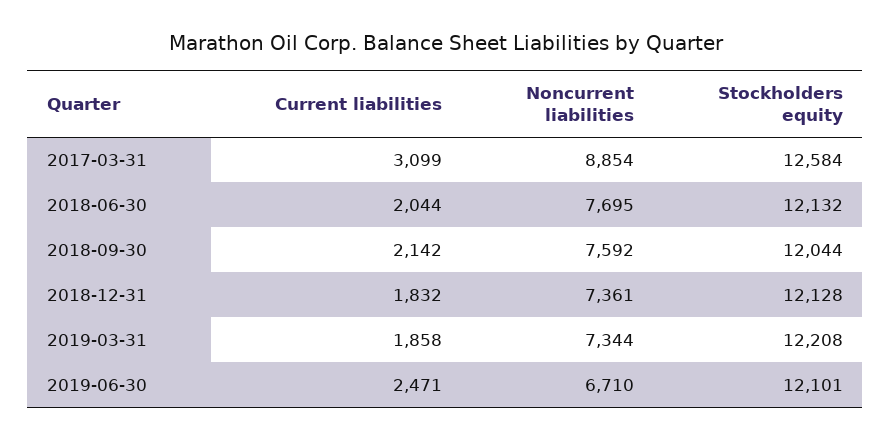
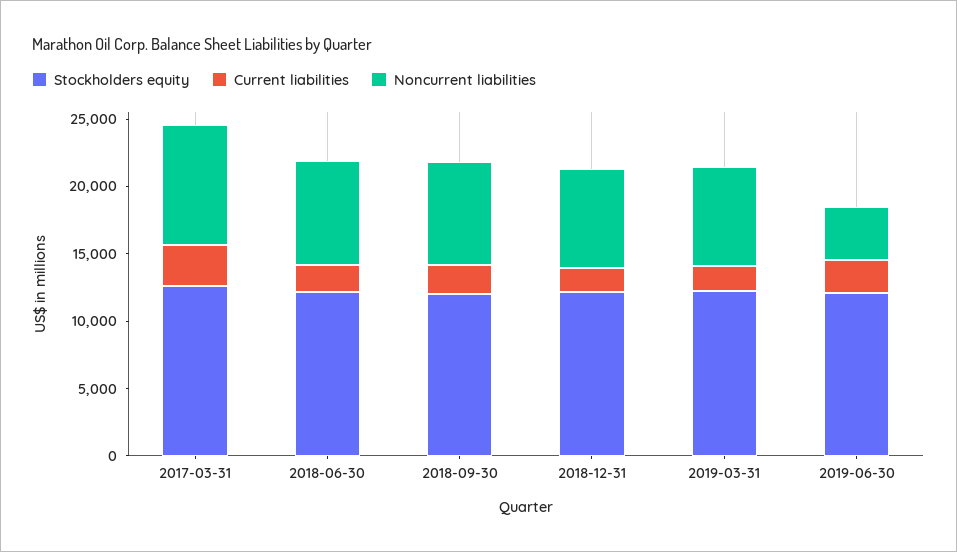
  {
    "Current liabilities": {
      "2017-03-31": 3099,
      "2018-06-30": 2044,
      "2018-09-30": 2142,
      "2018-12-31": 1832,
      "2019-03-31": 1858,
      "2019-06-30": 2471
    },
    "Noncurrent liabilities": {
      "2017-03-31": 8854,
      "2018-06-30": 7695,
      "2018-09-30": 7592,
      "2018-12-31": 7361,
      "2019-03-31": 7344,
-     "2019-06-30": 6710
+     "2019-06-30": 4000
    },
    "Stockholders equity": {
      "2017-03-31": 12584,
      "2018-06-30": 12132,
      "2018-09-30": 12044,
      "2018-12-31": 12128,
      "2019-03-31": 12208,
      "2019-06-30": 12101
    }
  }

